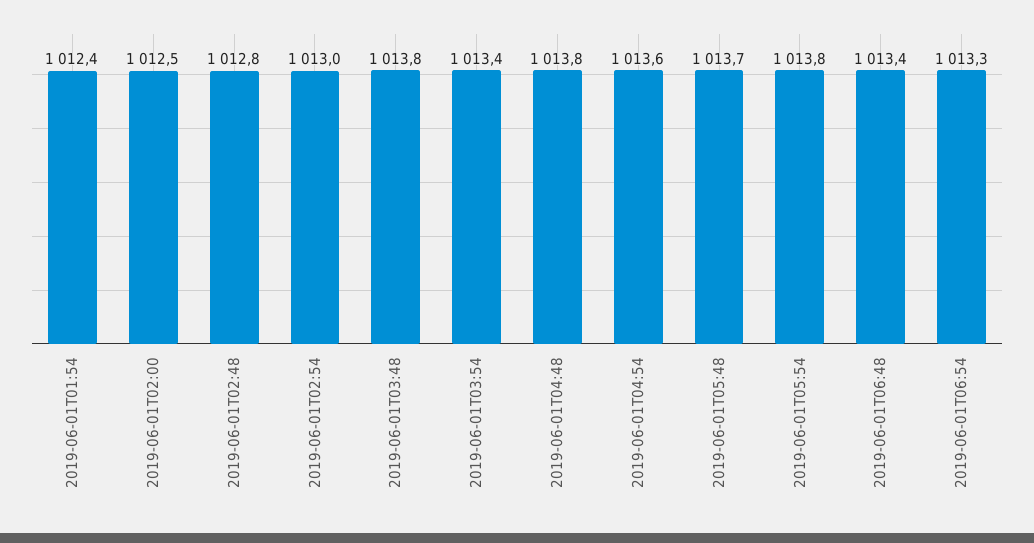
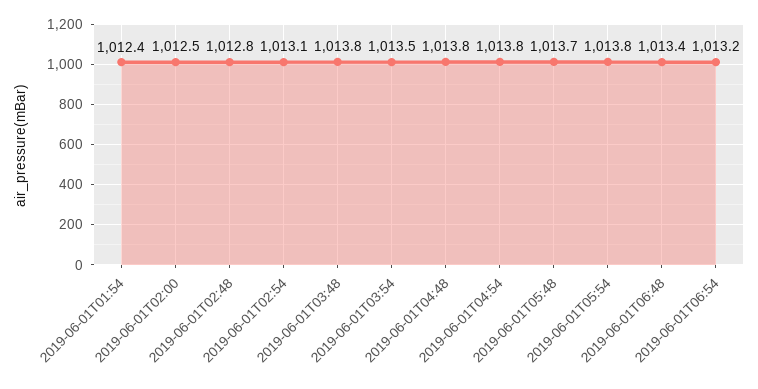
  {
    "2019-06-01T01:54": 1012.4,
    "2019-06-01T02:00": 1012.5,
    "2019-06-01T02:48": 1012.8,
-   "2019-06-01T02:54": 1013,
+   "2019-06-01T02:54": 1013.1,
    "2019-06-01T03:48": 1013.8,
-   "2019-06-01T03:54": 1013.4,
+   "2019-06-01T03:54": 1013.5,
    "2019-06-01T04:48": 1013.8,
-   "2019-06-01T04:54": 1013.6,
+   "2019-06-01T04:54": 1013.8,
    "2019-06-01T05:48": 1013.7,
    "2019-06-01T05:54": 1013.8,
    "2019-06-01T06:48": 1013.4,
-   "2019-06-01T06:54": 1013.3
+   "2019-06-01T06:54": 1013.2
  }

